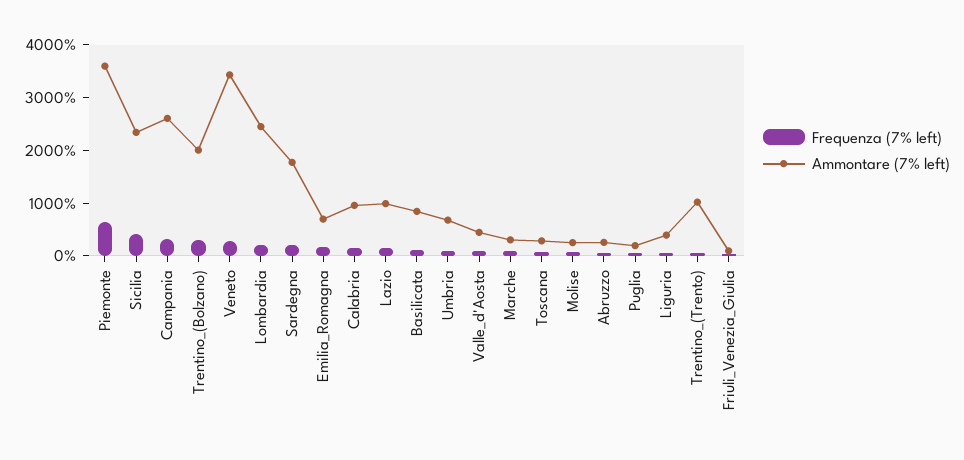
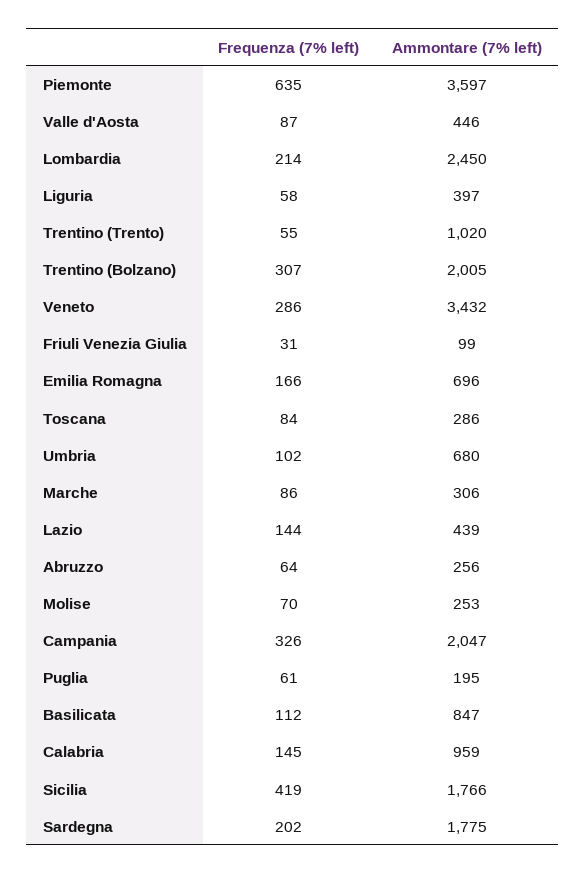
  {
    "Frequenza (7% left)": {
      "Piemonte": 635,
      "Sicilia": 419,
      "Campania": 326,
      "Trentino_(Bolzano)": 307,
      "Veneto": 286,
      "Lombardia": 214,
      "Sardegna": 202,
      "Emilia_Romagna": 166,
      "Calabria": 145,
      "Lazio": 144,
      "Basilicata": 112,
      "Umbria": 102,
      "Valle_d'Aosta": 87,
      "Marche": 86,
      "Toscana": 84,
      "Molise": 70,
      "Abruzzo": 64,
      "Puglia": 61,
      "Liguria": 58,
      "Trentino_(Trento)": 55,
      "Friuli_Venezia_Giulia": 31
    },
    "Ammontare (7% left)": {
      "Piemonte": 3597,
-     "Sicilia": 2400,
+     "Sicilia": 1766,
-     "Campania": 2600,
+     "Campania": 2047,
      "Trentino_(Bolzano)": 2005,
      "Veneto": 3432,
      "Lombardia": 2450,
      "Sardegna": 1775,
      "Emilia_Romagna": 696,
      "Calabria": 959,
-     "Lazio": 1000,
+     "Lazio": 439,
      "Basilicata": 847,
      "Umbria": 680,
      "Valle_d'Aosta": 446,
      "Marche": 306,
      "Toscana": 286,
      "Molise": 253,
      "Abruzzo": 256,
      "Puglia": 195,
      "Liguria": 397,
      "Trentino_(Trento)": 1020,
      "Friuli_Venezia_Giulia": 99
    }
  }

